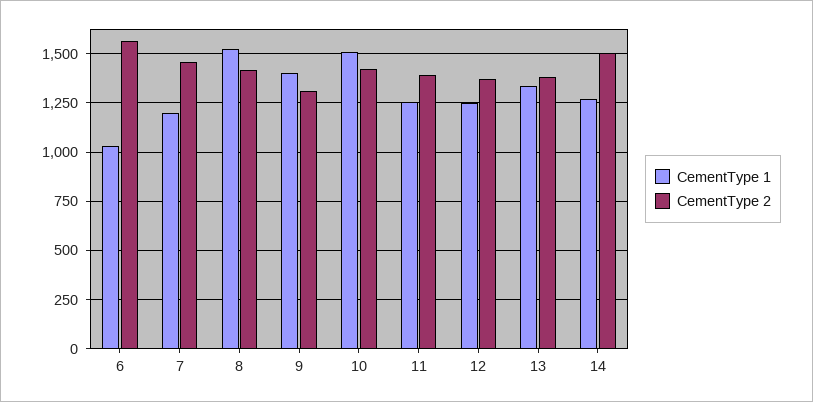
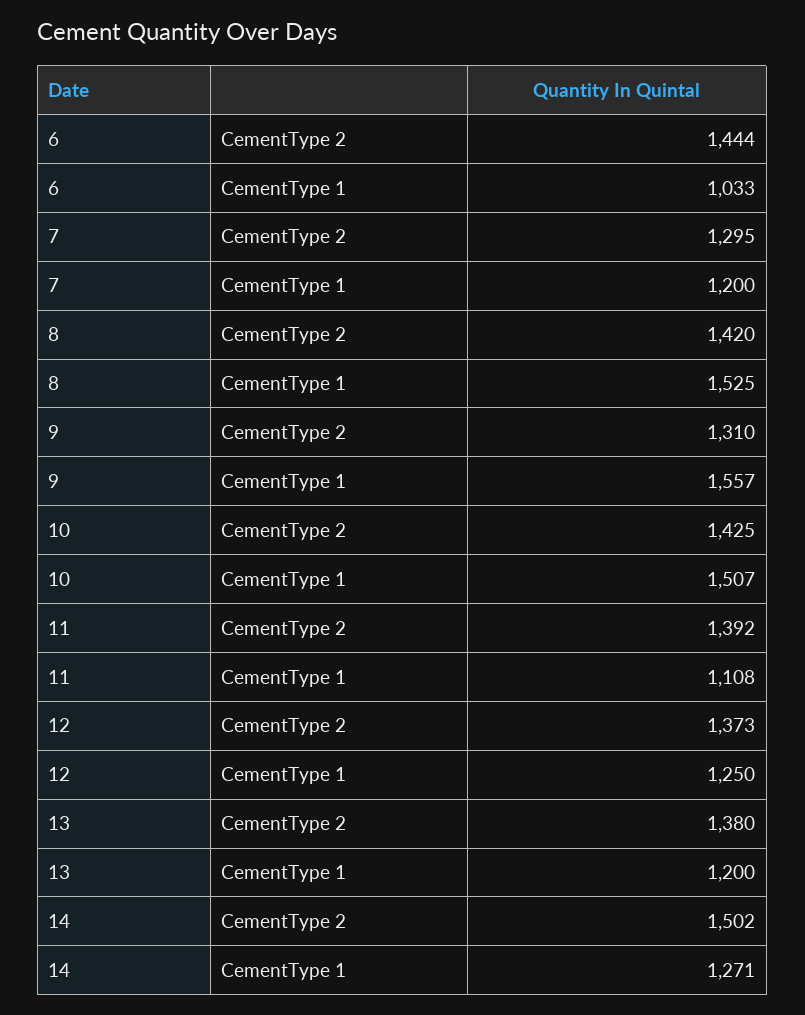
  {
    "CementType 1": {
      "6": 1033,
      "7": 1200,
      "8": 1525,
-     "9": 1400,
+     "9": 1557,
      "10": 1507,
-     "11": 1250,
+     "11": 1108,
      "12": 1250,
-     "13": 1350,
+     "13": 1200,
      "14": 1271
    },
    "CementType 2": {
-     "6": 1550,
+     "6": 1444,
-     "7": 1450,
+     "7": 1295,
      "8": 1420,
      "9": 1310,
      "10": 1425,
      "11": 1392,
      "12": 1373,
      "13": 1380,
      "14": 1502
    }
  }

